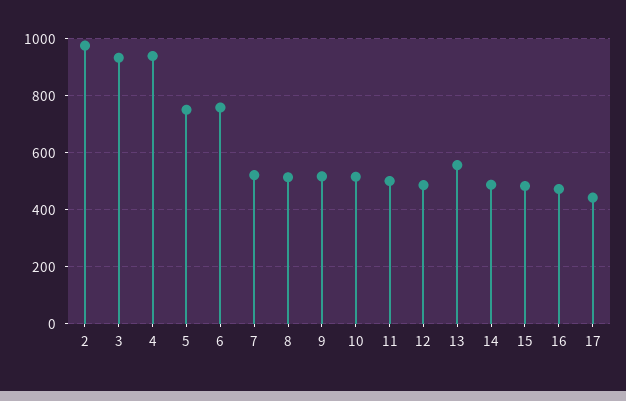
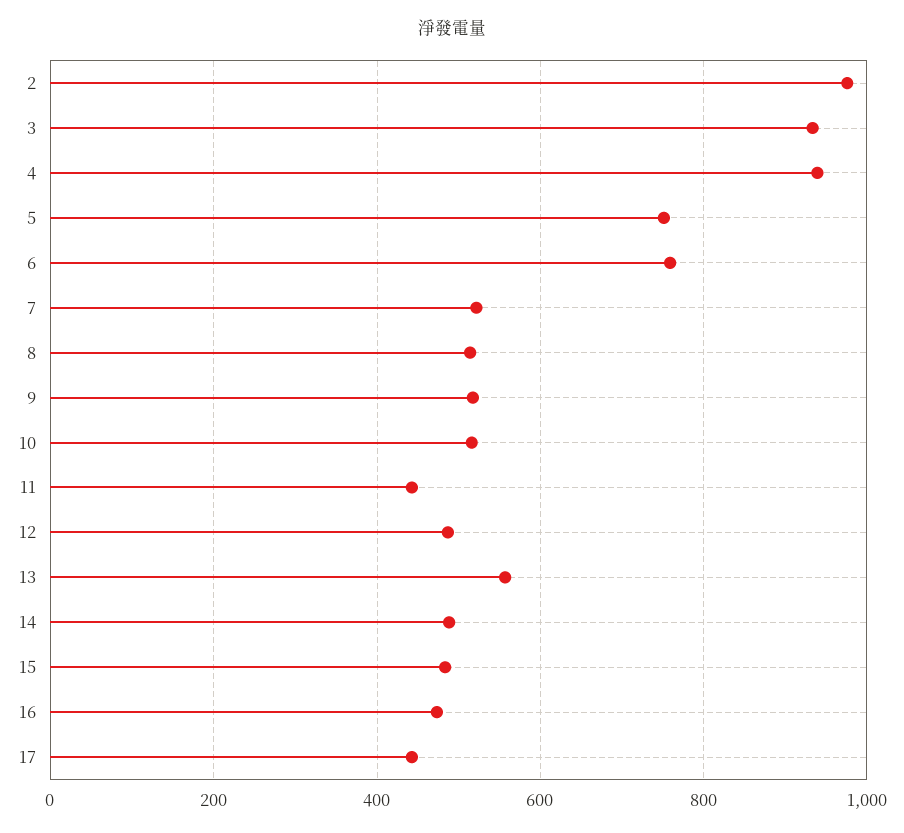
  {
    "2": 980,
    "3": 940,
    "4": 940,
    "5": 760,
    "6": 760,
    "7": 520,
    "8": 520,
    "9": 520,
    "10": 520,
-   "11": 500,
+   "11": 440,
    "12": 480,
    "13": 560,
    "14": 480,
    "15": 480,
    "16": 480,
    "17": 440
  }

